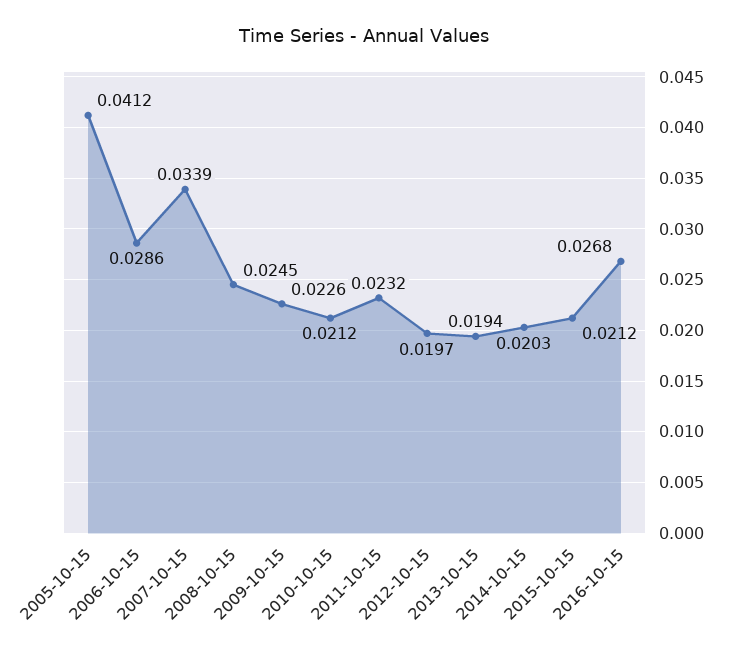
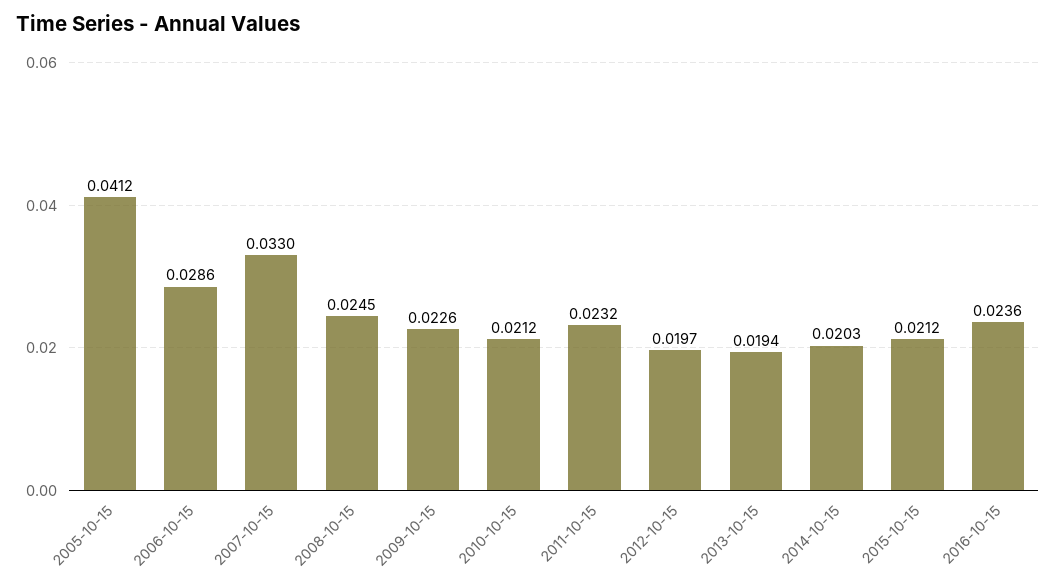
  {
    "2005-10-15": 0.0412,
    "2006-10-15": 0.0286,
-   "2007-10-15": 0.0339,
+   "2007-10-15": 0.033,
    "2008-10-15": 0.0245,
    "2009-10-15": 0.0226,
    "2010-10-15": 0.0212,
    "2011-10-15": 0.0232,
    "2012-10-15": 0.0197,
    "2013-10-15": 0.0194,
    "2014-10-15": 0.0203,
    "2015-10-15": 0.0212,
-   "2016-10-15": 0.0268
+   "2016-10-15": 0.0236
  }

